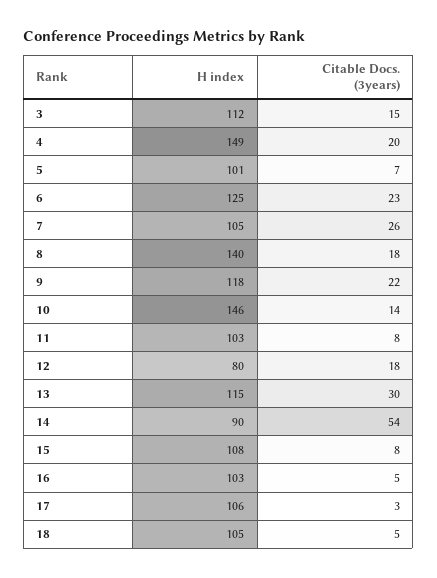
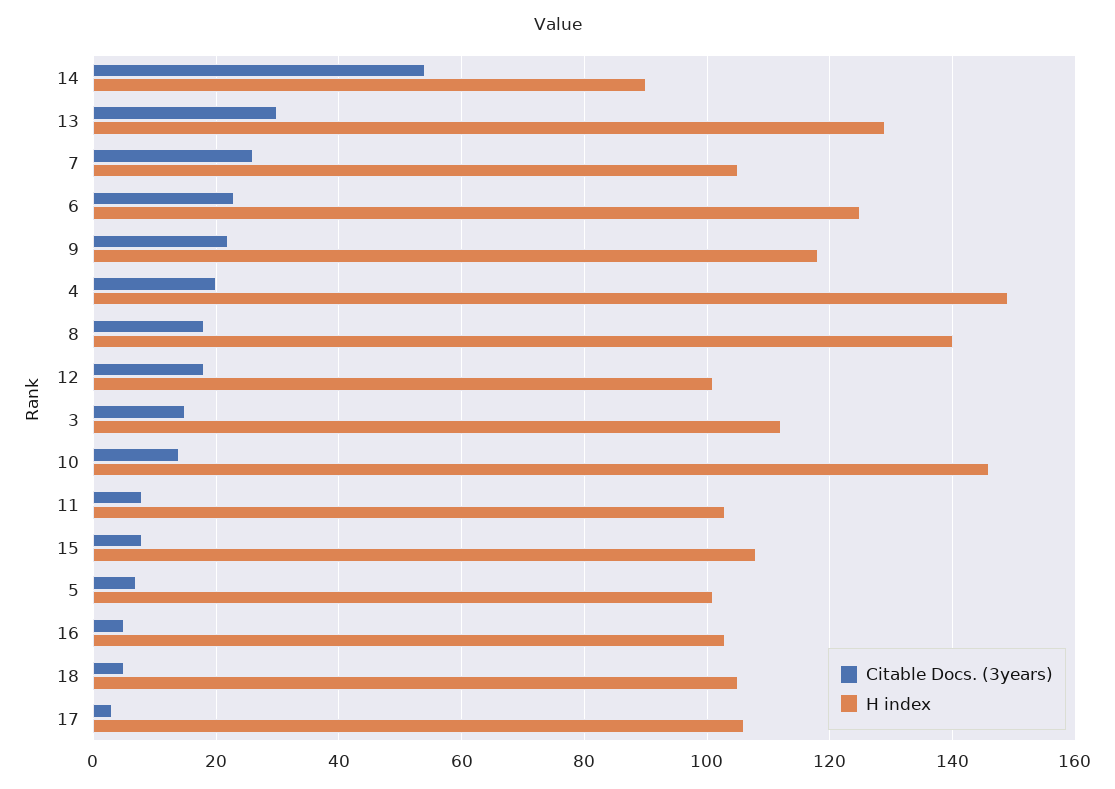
  {
    "H index": {
      "3": 112,
      "4": 149,
      "5": 101,
      "6": 125,
      "7": 105,
      "8": 140,
      "9": 118,
      "10": 146,
      "11": 103,
-     "12": 80,
+     "12": 100,
-     "13": 115,
+     "13": 130,
      "14": 90,
      "15": 108,
      "16": 103,
      "17": 106,
      "18": 105
    },
    "Citable Docs. (3years)": {
      "3": 15,
      "4": 20,
      "5": 7,
      "6": 23,
      "7": 26,
      "8": 18,
      "9": 22,
      "10": 14,
      "11": 8,
      "12": 18,
      "13": 30,
      "14": 54,
      "15": 8,
      "16": 5,
      "17": 3,
      "18": 5
    }
  }

